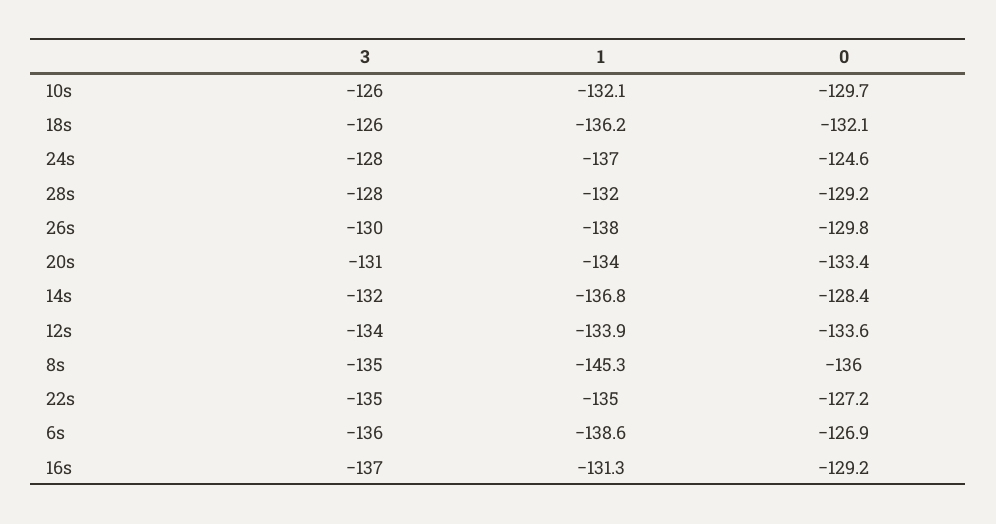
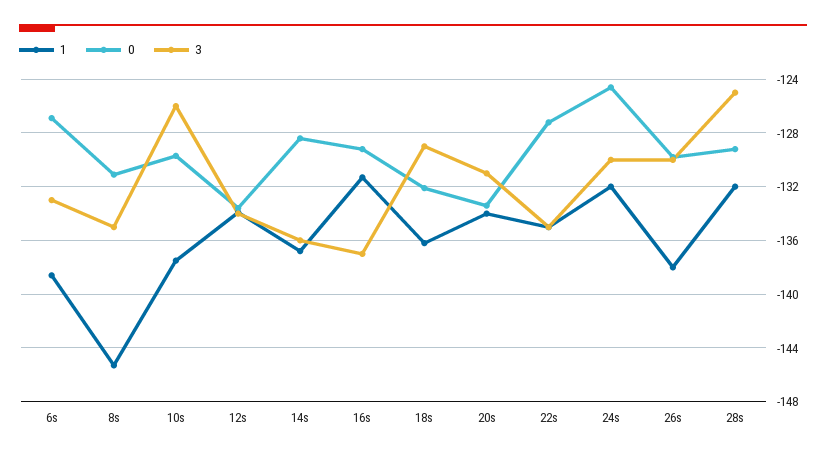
  {
    "3": {
      "10s": -126,
-     "18s": -126,
+     "18s": -129,
-     "24s": -128,
+     "24s": -130,
-     "28s": -128,
+     "28s": -125,
      "26s": -130,
      "20s": -131,
-     "14s": -132,
+     "14s": -136,
      "12s": -134,
      "8s": -135,
      "22s": -135,
-     "6s": -136,
+     "6s": -133,
      "16s": -137
    },
    "1": {
-     "10s": -132.1,
+     "10s": -137.5,
      "18s": -136.2,
-     "24s": -137,
+     "24s": -132,
      "28s": -132,
      "26s": -138,
      "20s": -134,
      "14s": -136.8,
      "12s": -133.9,
      "8s": -145.3,
      "22s": -135,
      "6s": -138.6,
      "16s": -131.3
    },
    "0": {
      "10s": -129.7,
      "18s": -132.1,
      "24s": -124.6,
      "28s": -129.2,
      "26s": -129.8,
      "20s": -133.4,
      "14s": -128.4,
      "12s": -133.6,
-     "8s": -136,
+     "8s": -131,
      "22s": -127.2,
      "6s": -126.9,
      "16s": -129.2
    }
  }

